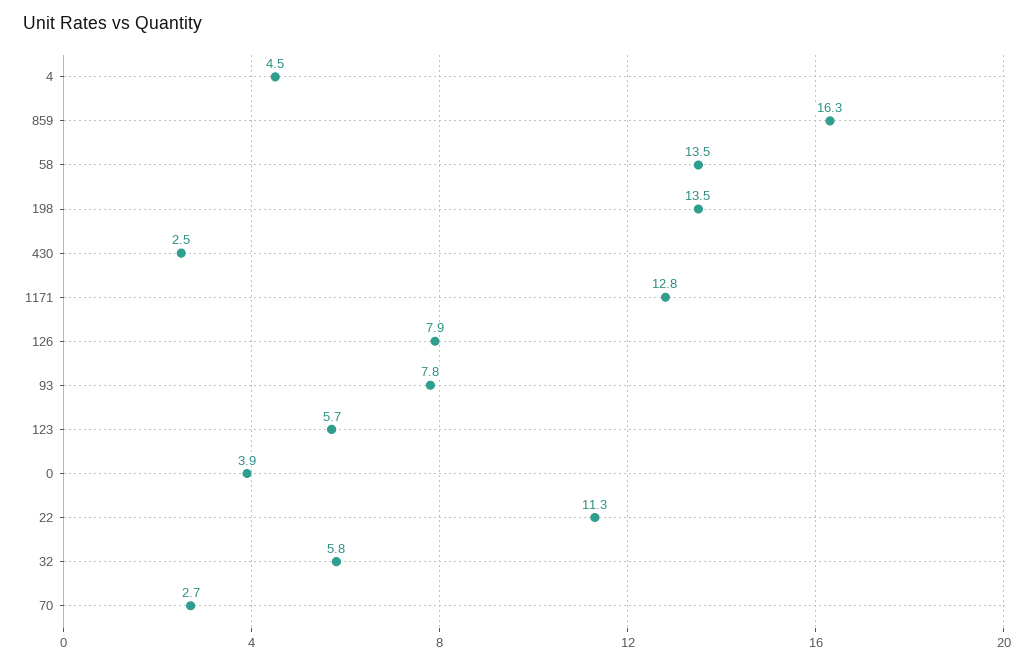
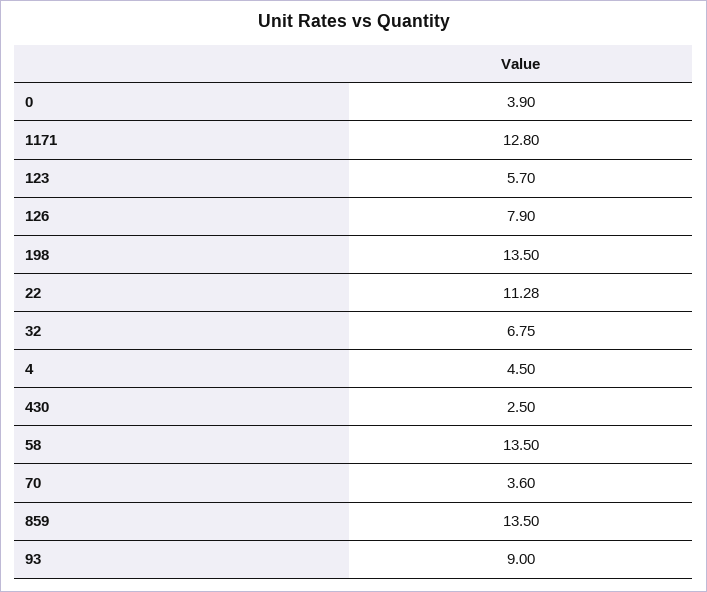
  {
    "4": 4.5,
-   "859": 16.3,
+   "859": 13.5,
    "58": 13.5,
    "198": 13.5,
    "430": 2.5,
    "1171": 12.8,
    "126": 7.9,
-   "93": 7.8,
+   "93": 9,
    "123": 5.7,
    "0": 3.9,
    "22": 11.28,
-   "32": 5.8,
+   "32": 6.75,
-   "70": 2.7
+   "70": 3.6
  }

